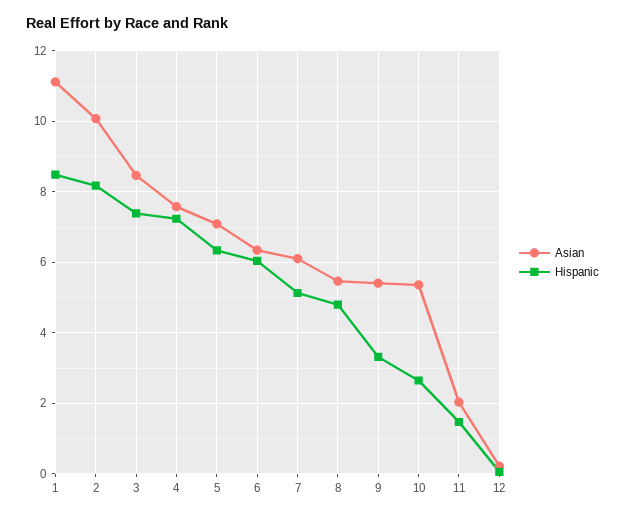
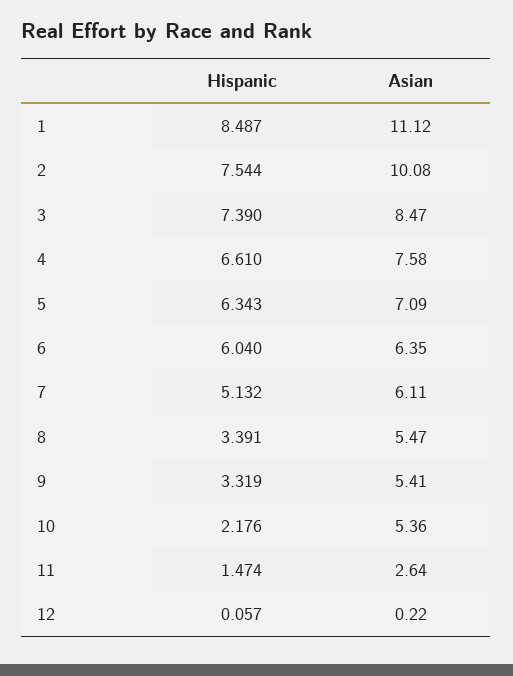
  {
    "Asian": {
      "1": 11.12,
      "2": 10.08,
      "3": 8.47,
      "4": 7.58,
      "5": 7.09,
      "6": 6.35,
      "7": 6.11,
      "8": 5.47,
      "9": 5.41,
      "10": 5.36,
-     "11": 2,
+     "11": 2.64,
      "12": 0.22
    },
    "Hispanic": {
      "1": 8.487,
-     "2": 8.2,
+     "2": 7.544,
      "3": 7.39,
-     "4": 7.2,
+     "4": 6.61,
      "5": 6.343,
      "6": 6.04,
      "7": 5.132,
-     "8": 4.8,
+     "8": 3.391,
      "9": 3.319,
-     "10": 2.6,
+     "10": 2.176,
      "11": 1.474,
      "12": 0.057
    }
  }

